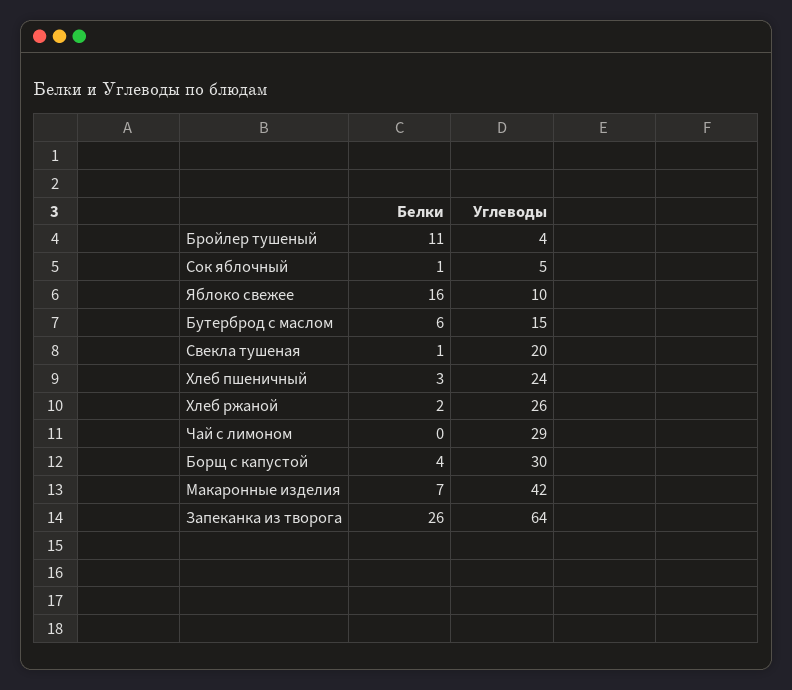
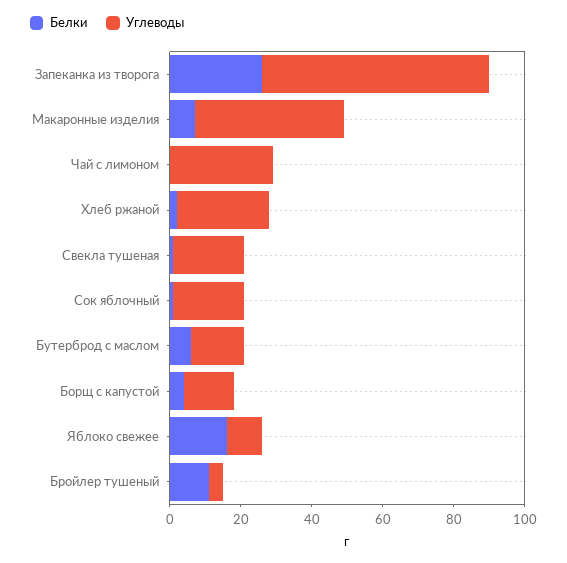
  {
    "Белки": {
      "Бройлер тушеный": 11,
      "Сок яблочный": 1,
      "Яблоко свежее": 16,
      "Бутерброд с маслом": 6,
      "Свекла тушеная": 1,
-     "Хлеб пшеничный": 3,
      "Хлеб ржаной": 2,
      "Чай с лимоном": 0,
      "Борщ с капустой": 4,
      "Макаронные изделия": 7,
      "Запеканка из творога": 26
    },
    "Углеводы": {
      "Бройлер тушеный": 4,
-     "Сок яблочный": 5,
+     "Сок яблочный": 20,
      "Яблоко свежее": 10,
      "Бутерброд с маслом": 15,
      "Свекла тушеная": 20,
-     "Хлеб пшеничный": 24,
      "Хлеб ржаной": 26,
      "Чай с лимоном": 29,
-     "Борщ с капустой": 30,
+     "Борщ с капустой": 15,
      "Макаронные изделия": 42,
      "Запеканка из творога": 64
    }
  }

